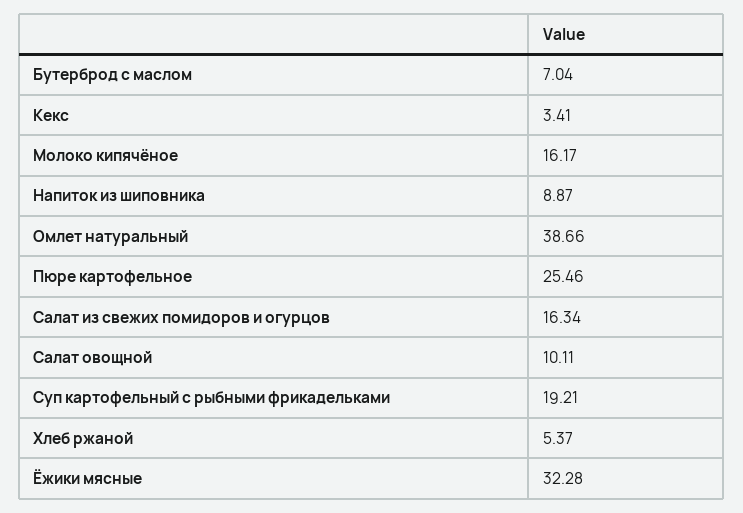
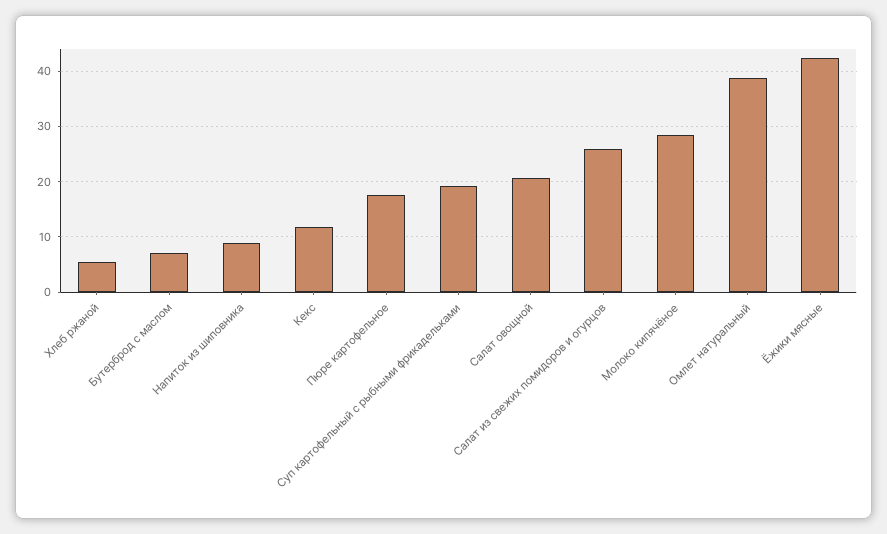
  {
    "Бутерброд с маслом": 7.04,
-   "Кекс": 3.41,
+   "Кекс": 12,
-   "Молоко кипячёное": 16.17,
+   "Молоко кипячёное": 28,
    "Напиток из шиповника": 8.87,
    "Омлет натуральный": 38.66,
-   "Пюре картофельное": 25.46,
+   "Пюре картофельное": 18,
-   "Салат из свежих помидоров и огурцов": 16.34,
+   "Салат из свежих помидоров и огурцов": 26,
-   "Салат овощной": 10.11,
+   "Салат овощной": 20,
    "Суп картофельный с рыбными фрикадельками": 19.21,
    "Хлеб ржаной": 5.37,
-   "Ёжики мясные": 32.28
+   "Ёжики мясные": 42
  }

